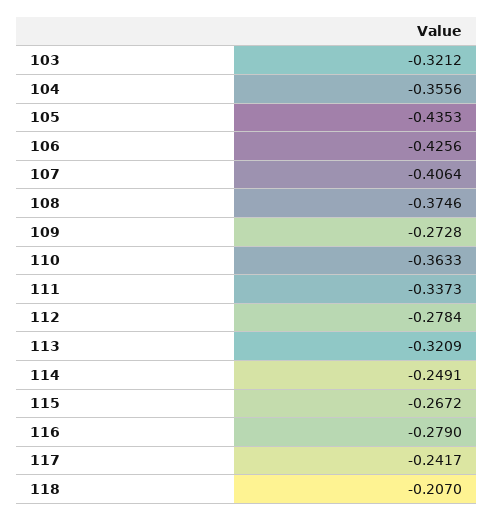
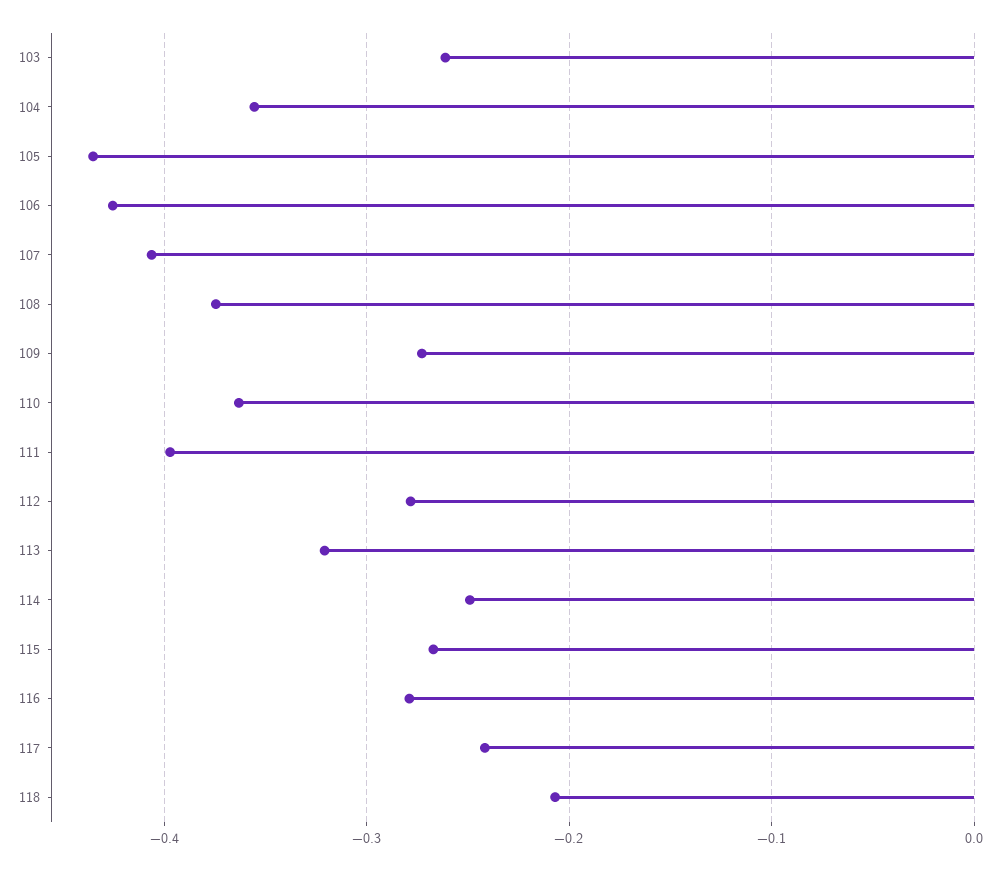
  {
-   "103": -0.3212,
+   "103": -0.26,
    "104": -0.3556,
    "105": -0.4353,
    "106": -0.4256,
    "107": -0.4064,
    "108": -0.3746,
    "109": -0.2728,
    "110": -0.3633,
-   "111": -0.3373,
+   "111": -0.4,
    "112": -0.2784,
    "113": -0.3209,
    "114": -0.2491,
    "115": -0.2672,
    "116": -0.279,
    "117": -0.2417,
    "118": -0.207
  }

